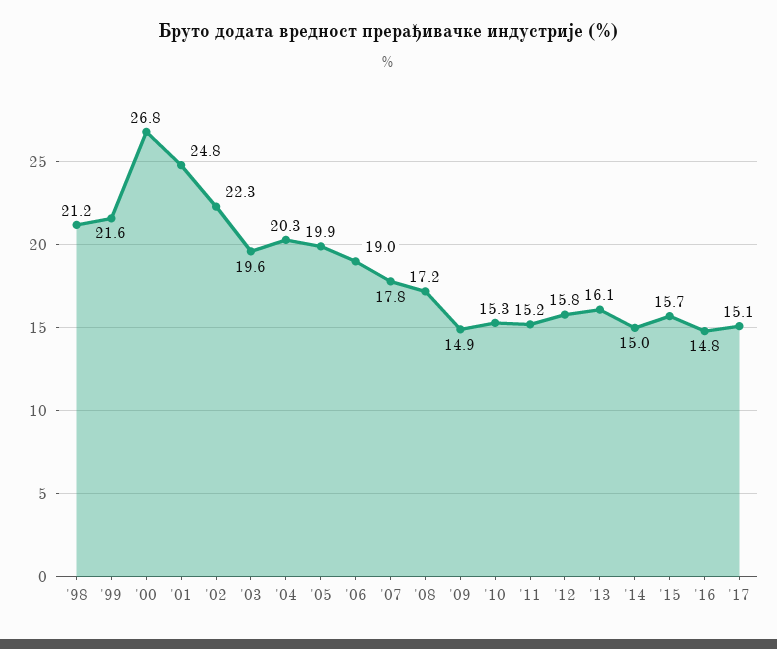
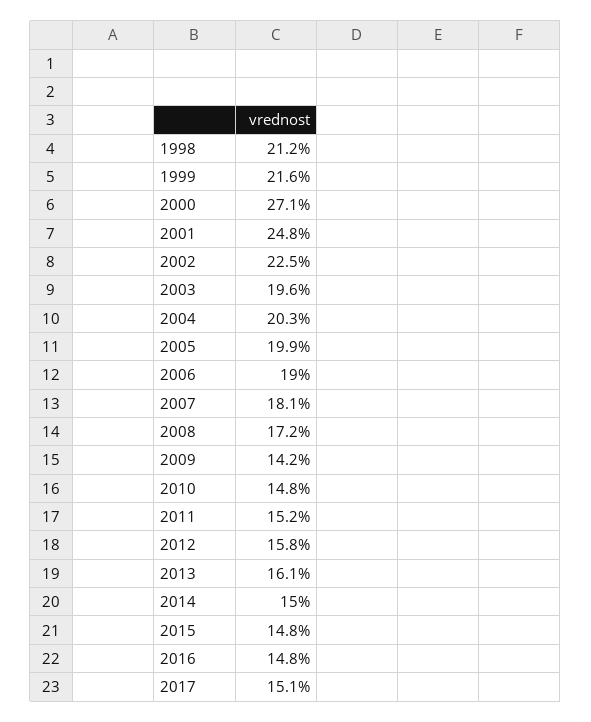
  {
    "'98": 21.2,
    "'99": 21.6,
-   "'00": 26.8,
+   "'00": 27.1,
    "'01": 24.8,
-   "'02": 22.3,
+   "'02": 22.5,
    "'03": 19.6,
    "'04": 20.3,
    "'05": 19.9,
    "'06": 19,
-   "'07": 17.8,
+   "'07": 18.1,
    "'08": 17.2,
-   "'09": 14.9,
+   "'09": 14.2,
-   "'10": 15.3,
+   "'10": 14.8,
    "'11": 15.2,
    "'12": 15.8,
    "'13": 16.1,
    "'14": 15,
-   "'15": 15.7,
+   "'15": 14.8,
    "'16": 14.8,
    "'17": 15.1
  }

